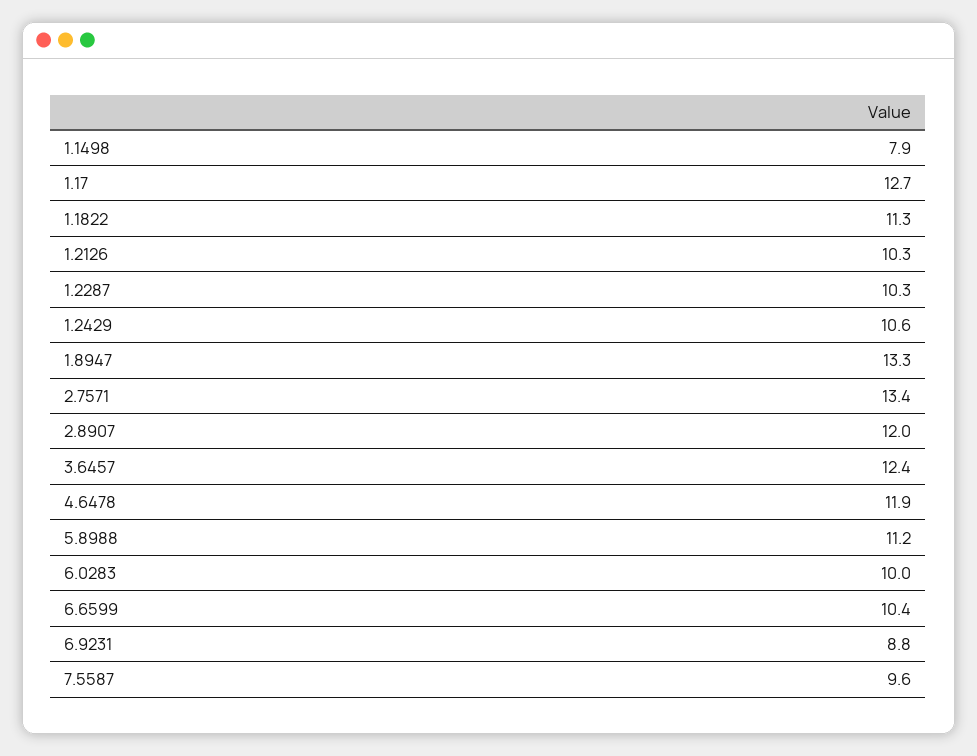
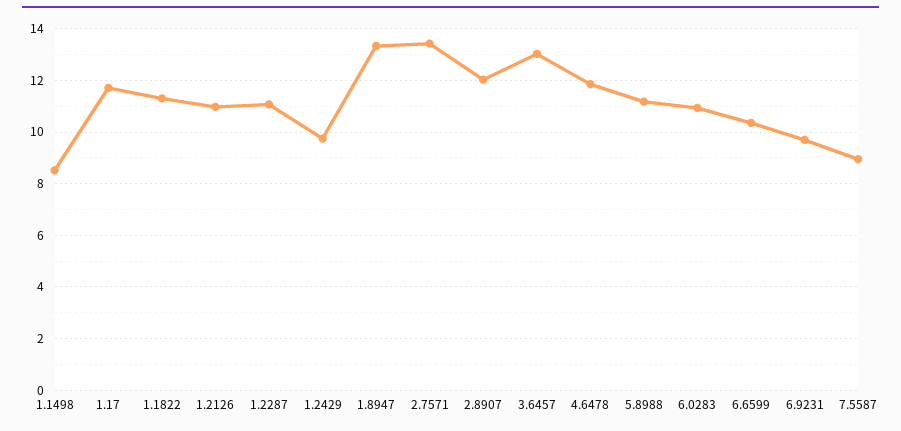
  {
-   "1.1498": 7.9,
+   "1.1498": 8.5,
-   "1.17": 12.7,
+   "1.17": 11.75,
    "1.1822": 11.3,
-   "1.2126": 10.3,
+   "1.2126": 11,
-   "1.2287": 10.3,
+   "1.2287": 11,
-   "1.2429": 10.6,
+   "1.2429": 9.75,
    "1.8947": 13.3,
    "2.7571": 13.4,
    "2.8907": 12,
-   "3.6457": 12.4,
+   "3.6457": 13,
    "4.6478": 11.9,
    "5.8988": 11.2,
-   "6.0283": 10,
+   "6.0283": 11,
    "6.6599": 10.4,
-   "6.9231": 8.8,
+   "6.9231": 9.75,
-   "7.5587": 9.6
+   "7.5587": 9
  }

